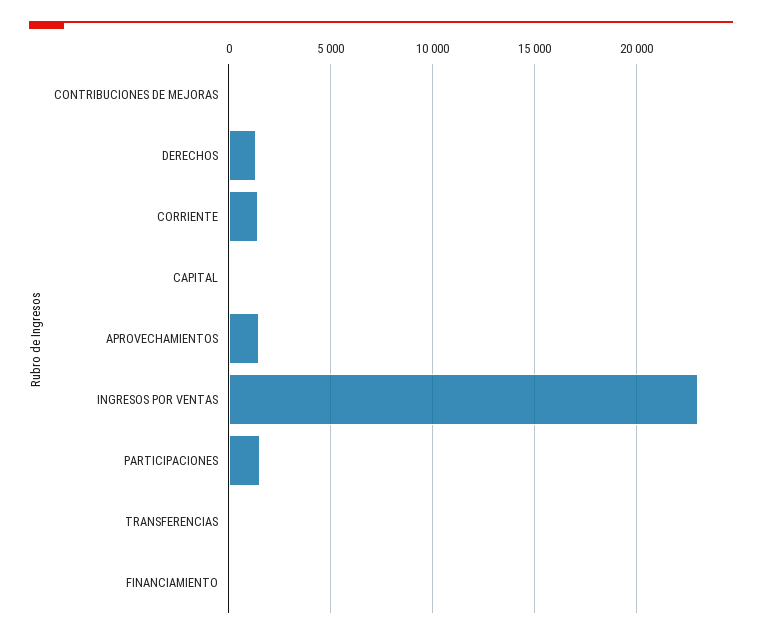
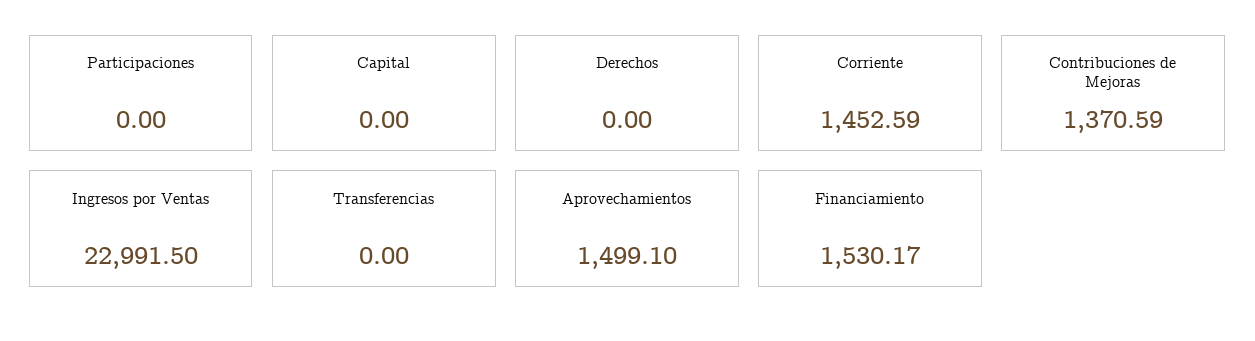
  {
-   "CONTRIBUCIONES DE MEJORAS": 0,
+   "CONTRIBUCIONES DE MEJORAS": 1370.59,
-   "DERECHOS": 1500,
+   "DERECHOS": 0,
    "CORRIENTE": 1452.59,
    "CAPITAL": 0,
    "APROVECHAMIENTOS": 1499.1,
    "INGRESOS POR VENTAS": 22991.5,
-   "PARTICIPACIONES": 1500,
+   "PARTICIPACIONES": 0,
    "TRANSFERENCIAS": 0,
-   "FINANCIAMIENTO": 0
+   "FINANCIAMIENTO": 1530.17
  }

